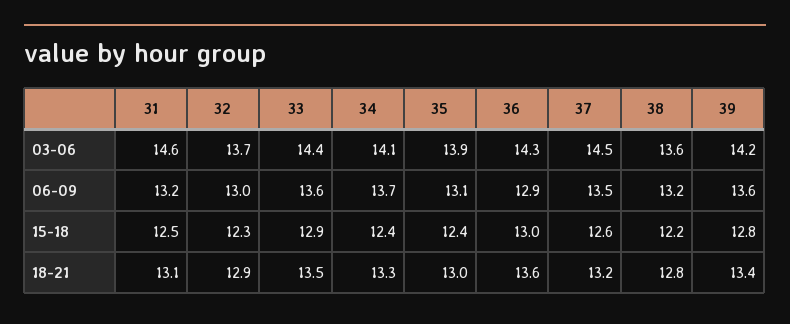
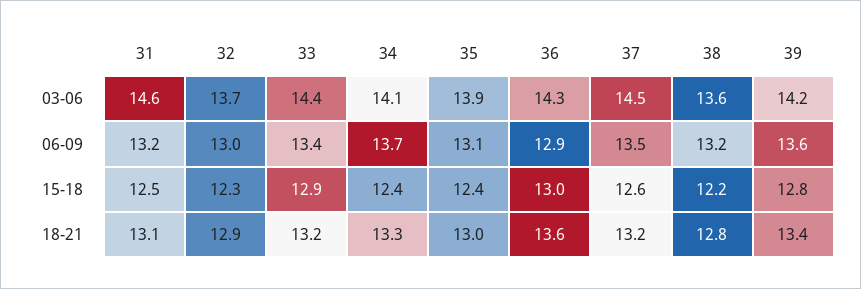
  {
    "31": {
      "03-06": 14.6,
      "06-09": 13.2,
      "15-18": 12.5,
      "18-21": 13.1
    },
    "32": {
      "03-06": 13.7,
      "06-09": 13,
      "15-18": 12.3,
      "18-21": 12.9
    },
    "33": {
      "03-06": 14.4,
-     "06-09": 13.6,
+     "06-09": 13.4,
      "15-18": 12.9,
-     "18-21": 13.5
+     "18-21": 13.2
    },
    "34": {
      "03-06": 14.1,
      "06-09": 13.7,
      "15-18": 12.4,
      "18-21": 13.3
    },
    "35": {
      "03-06": 13.9,
      "06-09": 13.1,
      "15-18": 12.4,
      "18-21": 13
    },
    "36": {
      "03-06": 14.3,
      "06-09": 12.9,
      "15-18": 13,
      "18-21": 13.6
    },
    "37": {
      "03-06": 14.5,
      "06-09": 13.5,
      "15-18": 12.6,
      "18-21": 13.2
    },
    "38": {
      "03-06": 13.6,
      "06-09": 13.2,
      "15-18": 12.2,
      "18-21": 12.8
    },
    "39": {
      "03-06": 14.2,
      "06-09": 13.6,
      "15-18": 12.8,
      "18-21": 13.4
    }
  }

